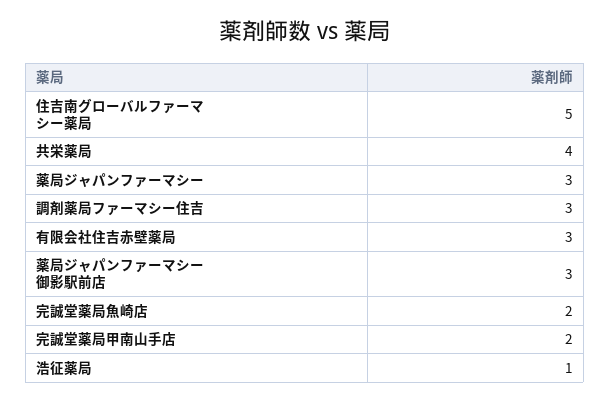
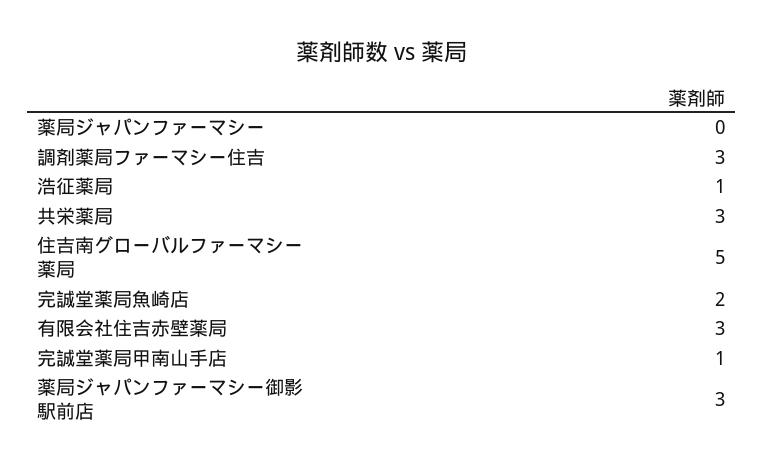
  {
    "住吉南グローバルファーマシー薬局": 5,
-   "共栄薬局": 4,
+   "共栄薬局": 3,
-   "薬局ジャパンファーマシー": 3,
+   "薬局ジャパンファーマシー": 0,
    "調剤薬局ファーマシー住吉": 3,
    "有限会社住吉赤壁薬局": 3,
    "薬局ジャパンファーマシー御影駅前店": 3,
    "完誠堂薬局魚崎店": 2,
-   "完誠堂薬局甲南山手店": 2,
+   "完誠堂薬局甲南山手店": 1,
    "浩征薬局": 1
  }

